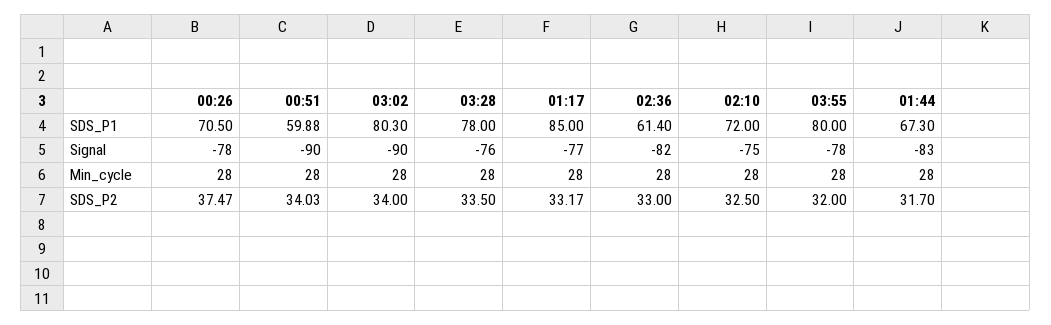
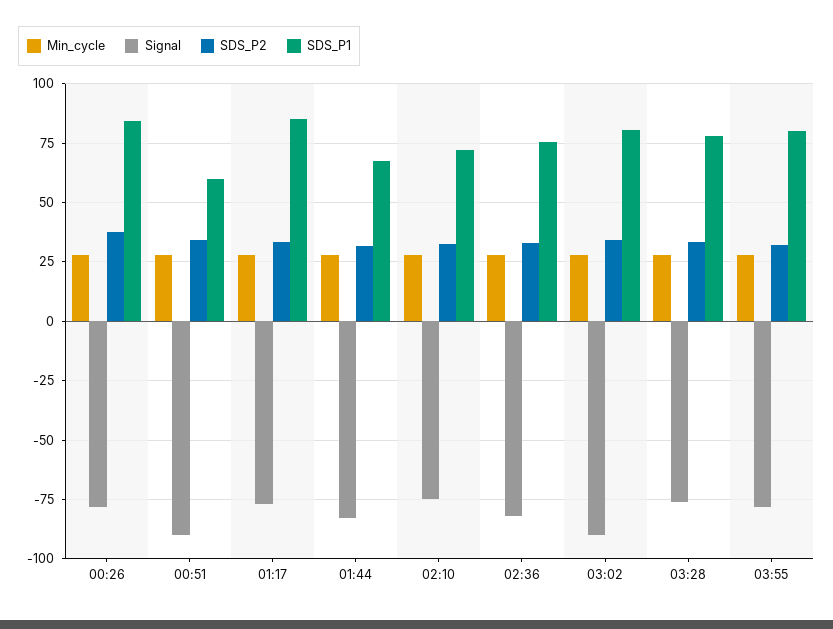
  {
    "SDS_P1": {
-     "00:26": 70.5,
+     "00:26": 85,
      "00:51": 59.88,
      "03:02": 80.3,
      "03:28": 78,
      "01:17": 85,
-     "02:36": 61.4,
+     "02:36": 75,
      "02:10": 72,
      "03:55": 80,
      "01:44": 67.3
    },
    "Signal": {
      "00:26": -78,
      "00:51": -90,
      "03:02": -90,
      "03:28": -76,
      "01:17": -77,
      "02:36": -82,
      "02:10": -75,
      "03:55": -78,
      "01:44": -83
    },
    "Min_cycle": {
      "00:26": 28,
      "00:51": 28,
      "03:02": 28,
      "03:28": 28,
      "01:17": 28,
      "02:36": 28,
      "02:10": 28,
      "03:55": 28,
      "01:44": 28
    },
    "SDS_P2": {
      "00:26": 37.47,
      "00:51": 34.03,
      "03:02": 34,
      "03:28": 33.5,
      "01:17": 33.17,
      "02:36": 33,
      "02:10": 32.5,
      "03:55": 32,
      "01:44": 31.7
    }
  }

